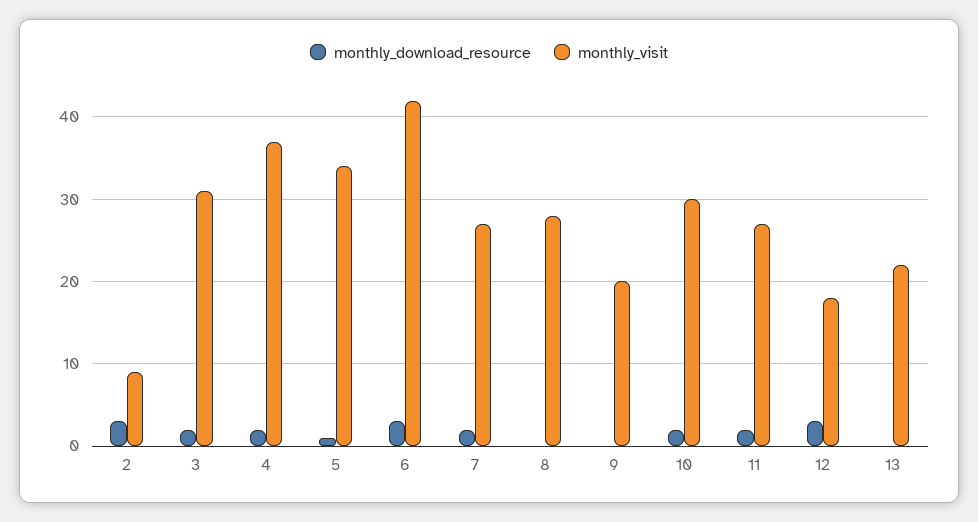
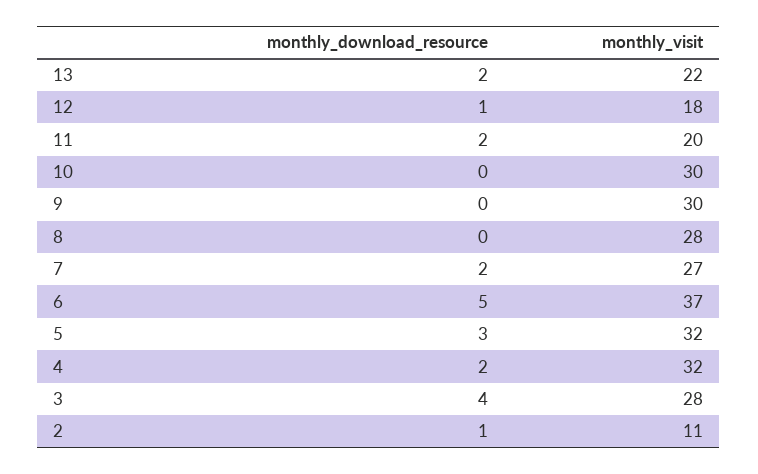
  {
    "monthly_download_resource": {
-     "2": 3,
+     "2": 1,
-     "3": 2,
+     "3": 4,
      "4": 2,
-     "5": 1,
+     "5": 3,
-     "6": 3,
+     "6": 5,
      "7": 2,
      "8": 0,
      "9": 0,
-     "10": 2,
+     "10": 0,
      "11": 2,
-     "12": 3,
+     "12": 1,
-     "13": 0
+     "13": 2
    },
    "monthly_visit": {
-     "2": 9,
+     "2": 11,
-     "3": 31,
+     "3": 28,
-     "4": 37,
+     "4": 32,
-     "5": 34,
+     "5": 32,
-     "6": 42,
+     "6": 37,
      "7": 27,
      "8": 28,
-     "9": 20,
+     "9": 30,
      "10": 30,
-     "11": 27,
+     "11": 20,
      "12": 18,
      "13": 22
    }
  }

